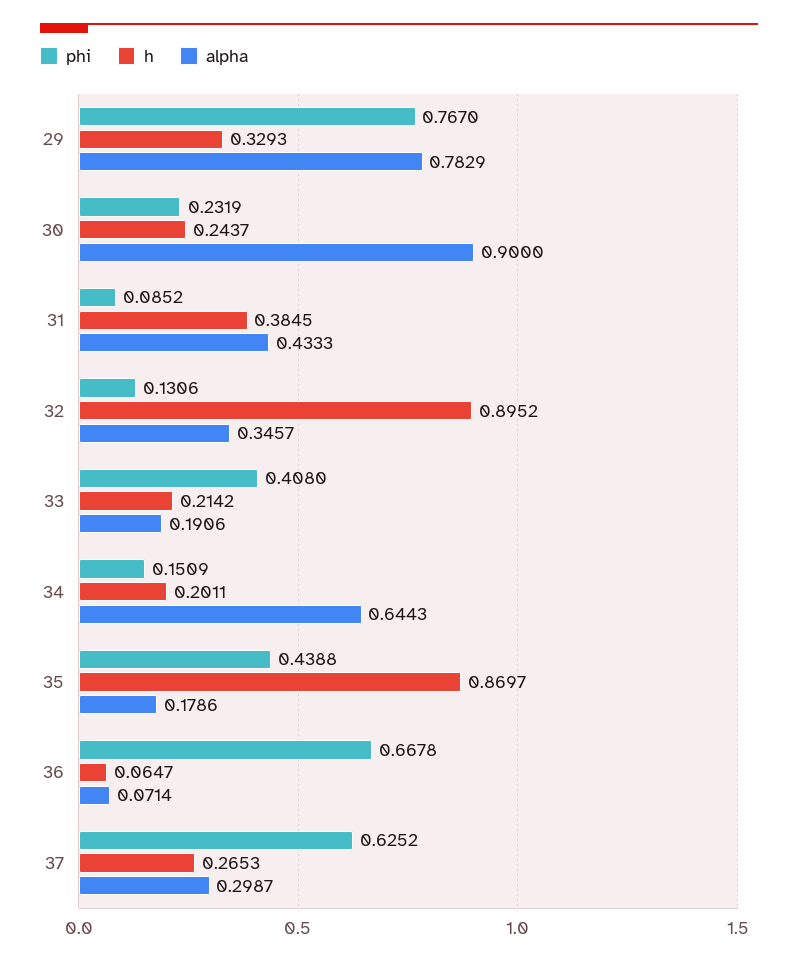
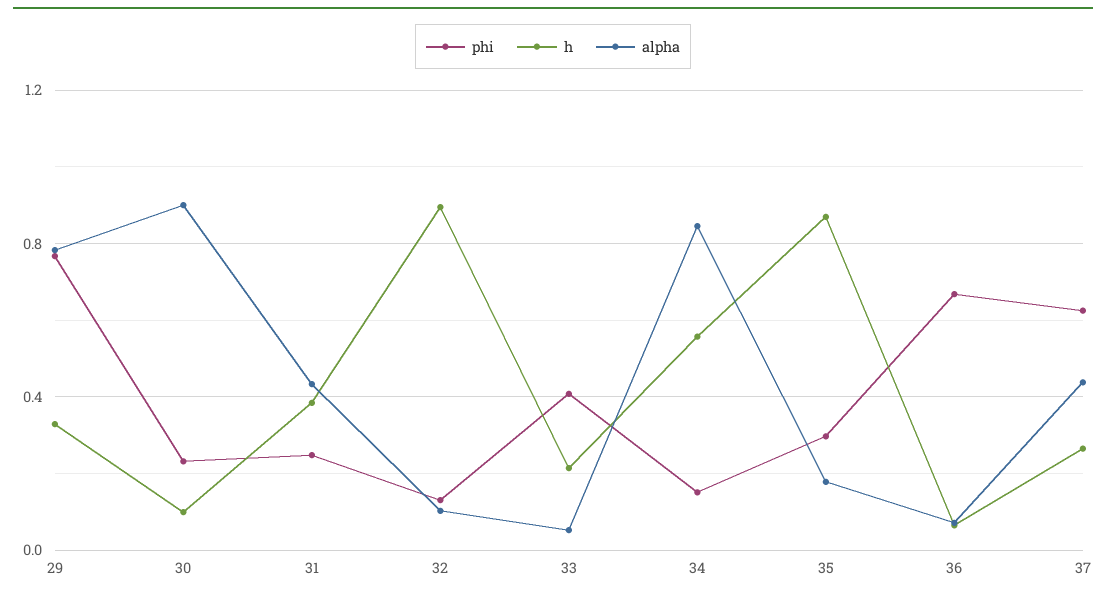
  {
    "phi": {
      "29": 0.767,
      "30": 0.2319,
-     "31": 0.0852,
+     "31": 0.25,
      "32": 0.1306,
      "33": 0.408,
      "34": 0.1509,
-     "35": 0.4388,
+     "35": 0.3,
      "36": 0.6678,
      "37": 0.6252
    },
    "h": {
      "29": 0.3293,
-     "30": 0.2437,
+     "30": 0.1,
      "31": 0.3845,
      "32": 0.8952,
      "33": 0.2142,
-     "34": 0.2011,
+     "34": 0.55,
      "35": 0.8697,
      "36": 0.0647,
      "37": 0.2653
    },
    "alpha": {
      "29": 0.7829,
      "30": 0.9,
      "31": 0.4333,
-     "32": 0.3457,
+     "32": 0.1,
-     "33": 0.1906,
+     "33": 0.05,
-     "34": 0.6443,
+     "34": 0.85,
      "35": 0.1786,
      "36": 0.0714,
-     "37": 0.2987
+     "37": 0.45
    }
  }

